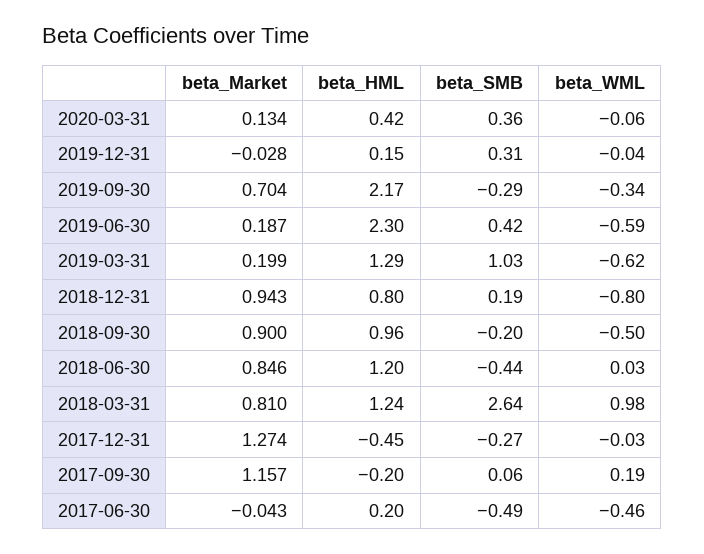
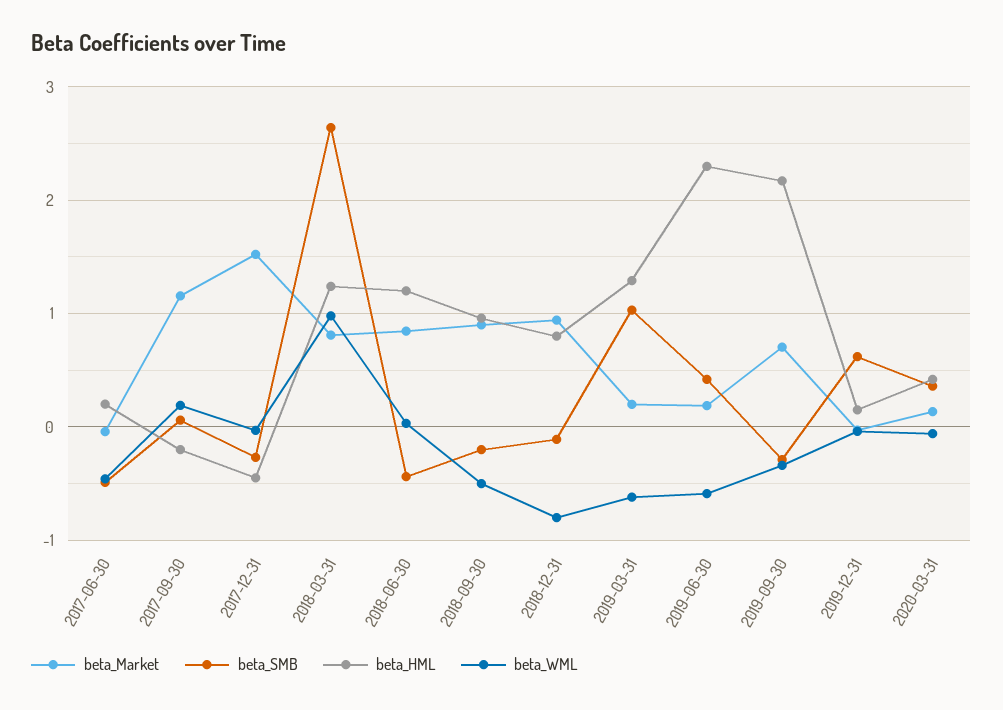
  {
    "beta_Market": {
      "2020-03-31": 0.134,
      "2019-12-31": -0.028,
      "2019-09-30": 0.704,
      "2019-06-30": 0.187,
      "2019-03-31": 0.199,
      "2018-12-31": 0.943,
      "2018-09-30": 0.9,
      "2018-06-30": 0.846,
      "2018-03-31": 0.81,
-     "2017-12-31": 1.274,
+     "2017-12-31": 1.5,
      "2017-09-30": 1.157,
      "2017-06-30": -0.043
    },
    "beta_HML": {
      "2020-03-31": 0.42,
      "2019-12-31": 0.15,
      "2019-09-30": 2.17,
      "2019-06-30": 2.3,
      "2019-03-31": 1.29,
      "2018-12-31": 0.8,
      "2018-09-30": 0.96,
      "2018-06-30": 1.2,
      "2018-03-31": 1.24,
      "2017-12-31": -0.45,
      "2017-09-30": -0.2,
      "2017-06-30": 0.2
    },
    "beta_SMB": {
      "2020-03-31": 0.36,
-     "2019-12-31": 0.31,
+     "2019-12-31": 0.6,
      "2019-09-30": -0.29,
      "2019-06-30": 0.42,
      "2019-03-31": 1.03,
-     "2018-12-31": 0.19,
+     "2018-12-31": -0.1,
      "2018-09-30": -0.2,
      "2018-06-30": -0.44,
      "2018-03-31": 2.64,
      "2017-12-31": -0.27,
      "2017-09-30": 0.06,
      "2017-06-30": -0.49
    },
    "beta_WML": {
      "2020-03-31": -0.06,
      "2019-12-31": -0.04,
      "2019-09-30": -0.34,
      "2019-06-30": -0.59,
      "2019-03-31": -0.62,
      "2018-12-31": -0.8,
      "2018-09-30": -0.5,
      "2018-06-30": 0.03,
      "2018-03-31": 0.98,
      "2017-12-31": -0.03,
      "2017-09-30": 0.19,
      "2017-06-30": -0.46
    }
  }

